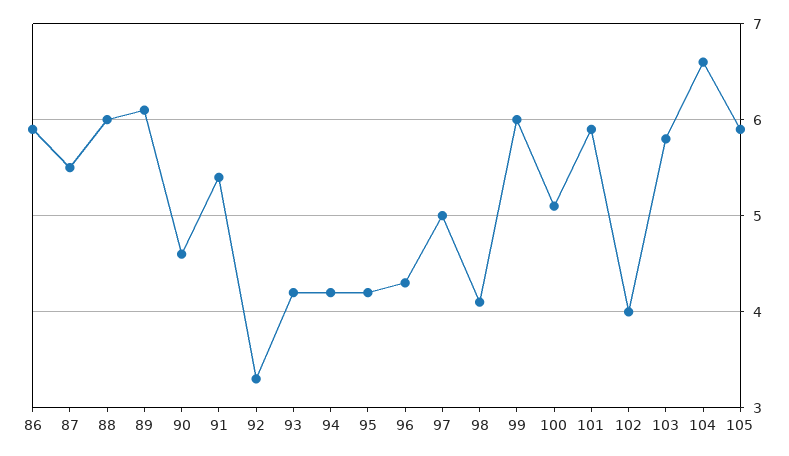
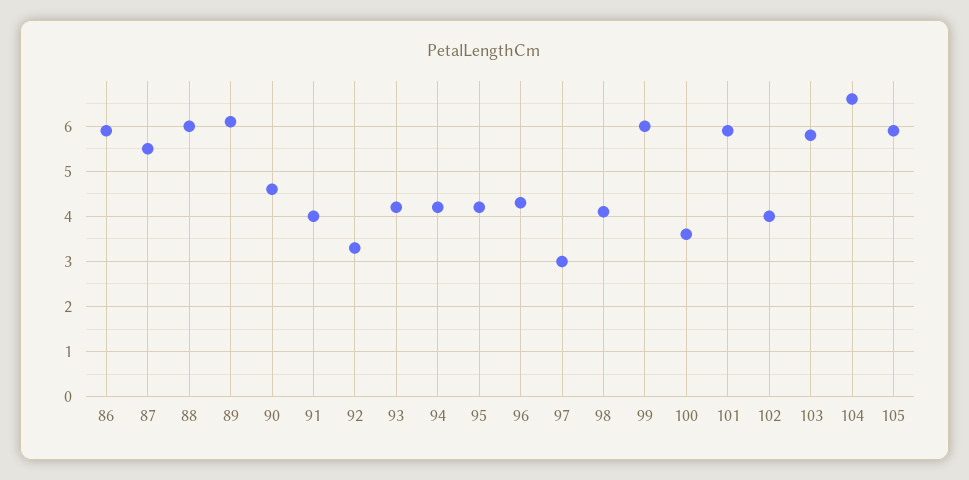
  {
    "86": 5.9,
    "87": 5.5,
    "88": 6,
    "89": 6.1,
    "90": 4.6,
-   "91": 5.4,
+   "91": 4,
    "92": 3.3,
    "93": 4.2,
    "94": 4.2,
    "95": 4.2,
    "96": 4.3,
-   "97": 5,
+   "97": 3,
    "98": 4.1,
    "99": 6,
-   "100": 5.1,
+   "100": 3.5,
    "101": 5.9,
    "102": 4,
    "103": 5.8,
    "104": 6.6,
    "105": 5.9
  }

